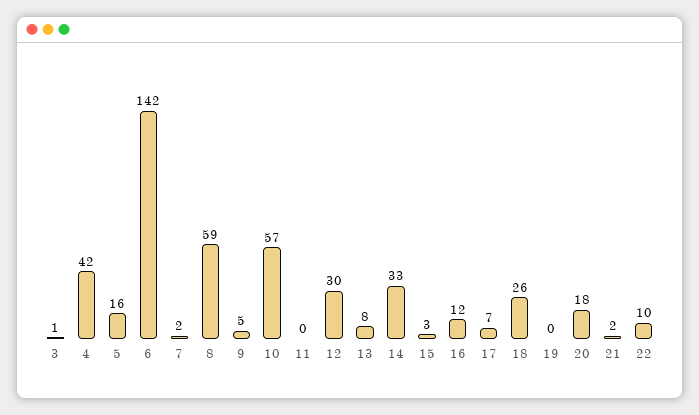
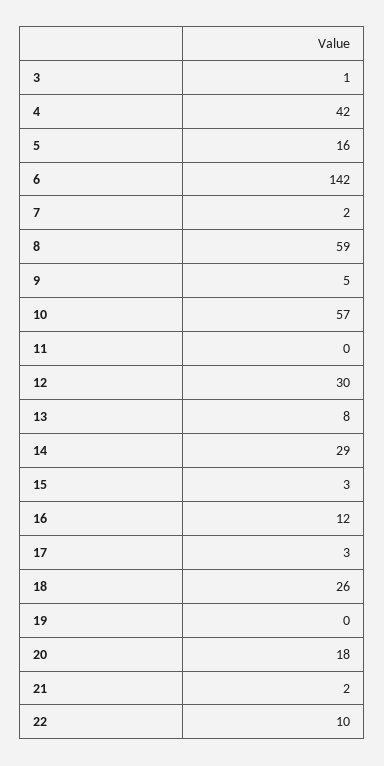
  {
    "3": 1,
    "4": 42,
    "5": 16,
    "6": 142,
    "7": 2,
    "8": 59,
    "9": 5,
    "10": 57,
    "11": 0,
    "12": 30,
    "13": 8,
-   "14": 33,
+   "14": 29,
    "15": 3,
    "16": 12,
-   "17": 7,
+   "17": 3,
    "18": 26,
    "19": 0,
    "20": 18,
    "21": 2,
    "22": 10
  }

